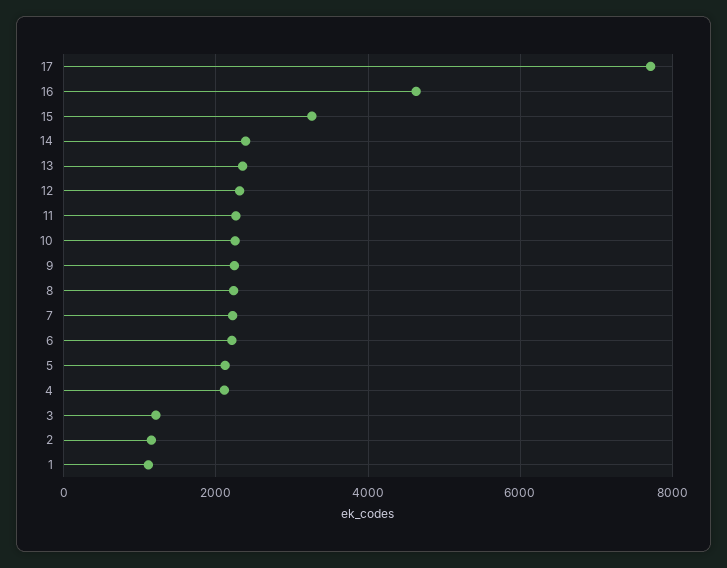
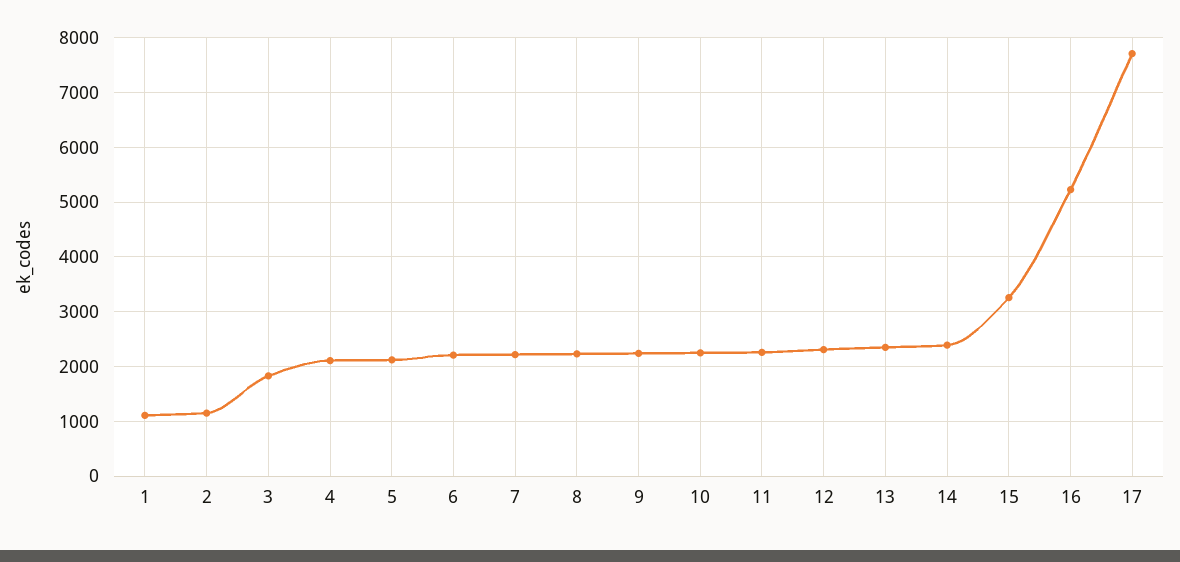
  {
    "17": 7800,
-   "16": 4600,
+   "16": 5200,
    "15": 3200,
    "14": 2400,
    "13": 2400,
    "12": 2400,
    "11": 2200,
    "10": 2200,
    "9": 2200,
    "8": 2200,
    "7": 2200,
    "6": 2200,
    "5": 2200,
    "4": 2200,
-   "3": 1200,
+   "3": 1800,
    "2": 1200,
    "1": 1200
  }

